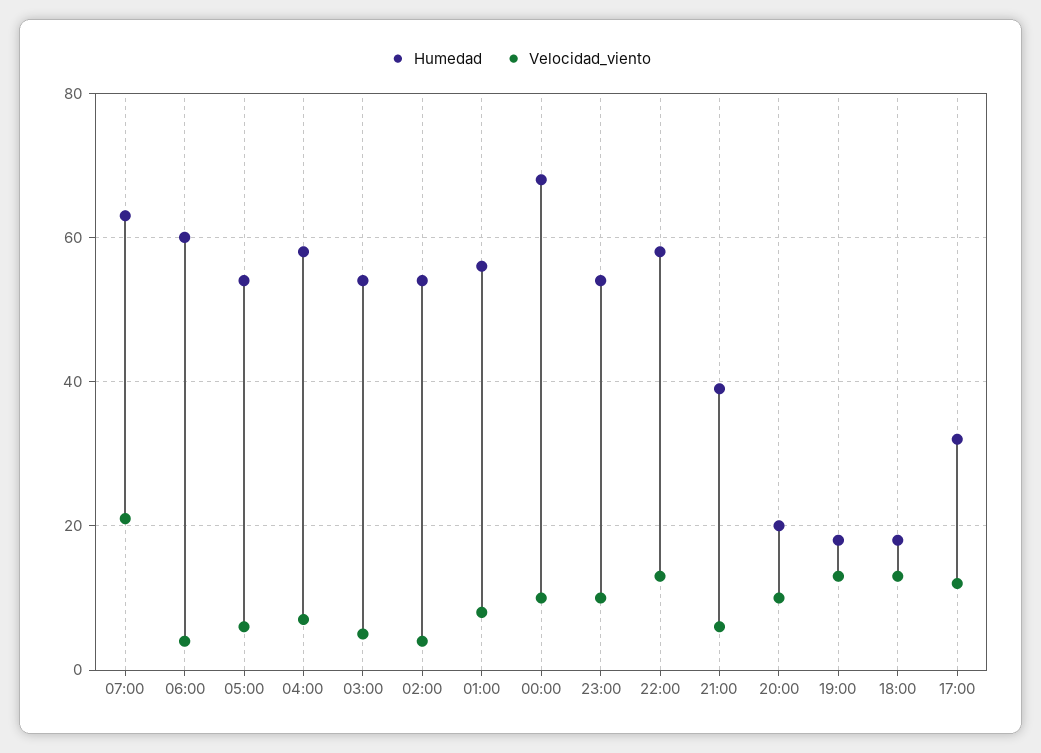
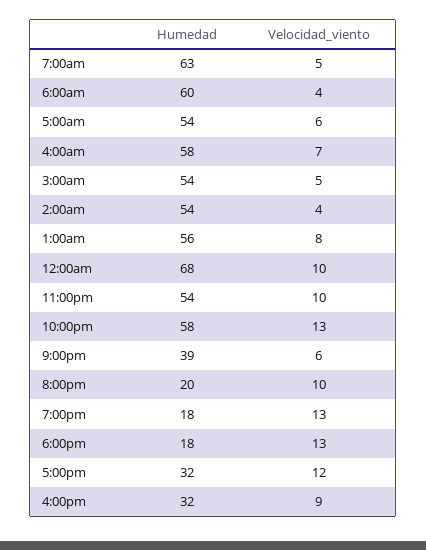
  {
    "Humedad": {
      "07:00": 63,
      "06:00": 60,
      "05:00": 54,
      "04:00": 58,
      "03:00": 54,
      "02:00": 54,
      "01:00": 56,
      "00:00": 68,
      "23:00": 54,
      "22:00": 58,
      "21:00": 39,
      "20:00": 20,
      "19:00": 18,
      "18:00": 18,
-     "17:00": 32
+     "17:00": 32,
+     "4:00pm": 32
    },
    "Velocidad_viento": {
-     "07:00": 20,
+     "07:00": 5,
      "06:00": 4,
      "05:00": 6,
      "04:00": 7,
      "03:00": 5,
      "02:00": 4,
      "01:00": 8,
      "00:00": 10,
      "23:00": 10,
      "22:00": 13,
      "21:00": 6,
      "20:00": 10,
      "19:00": 13,
      "18:00": 13,
-     "17:00": 12
+     "17:00": 12,
+     "4:00pm": 9
    }
  }

